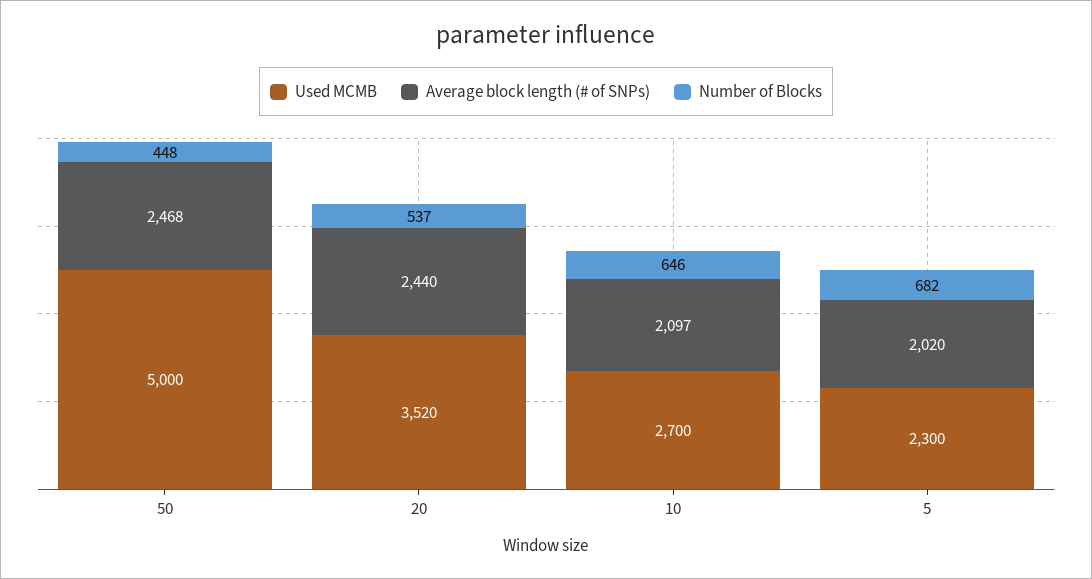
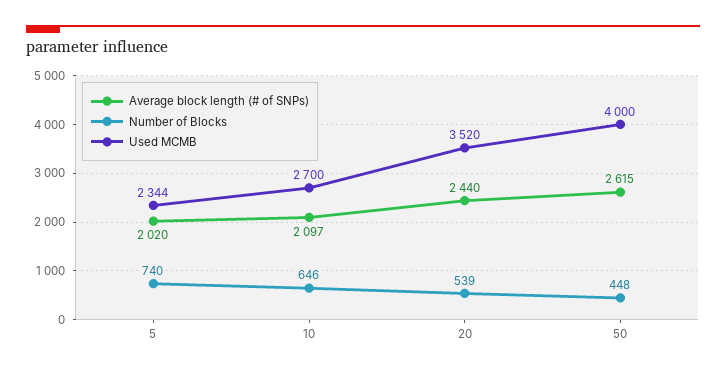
  {
    "Used MCMB": {
-     "50": 5000,
+     "50": 4000,
      "20": 3520,
      "10": 2700,
-     "5": 2300
+     "5": 2344
    },
    "Average block length (# of SNPs)": {
-     "50": 2468,
+     "50": 2615,
      "20": 2440,
      "10": 2097,
      "5": 2020
    },
    "Number of Blocks": {
      "50": 448,
-     "20": 537,
+     "20": 539,
      "10": 646,
-     "5": 682
+     "5": 740
    }
  }

